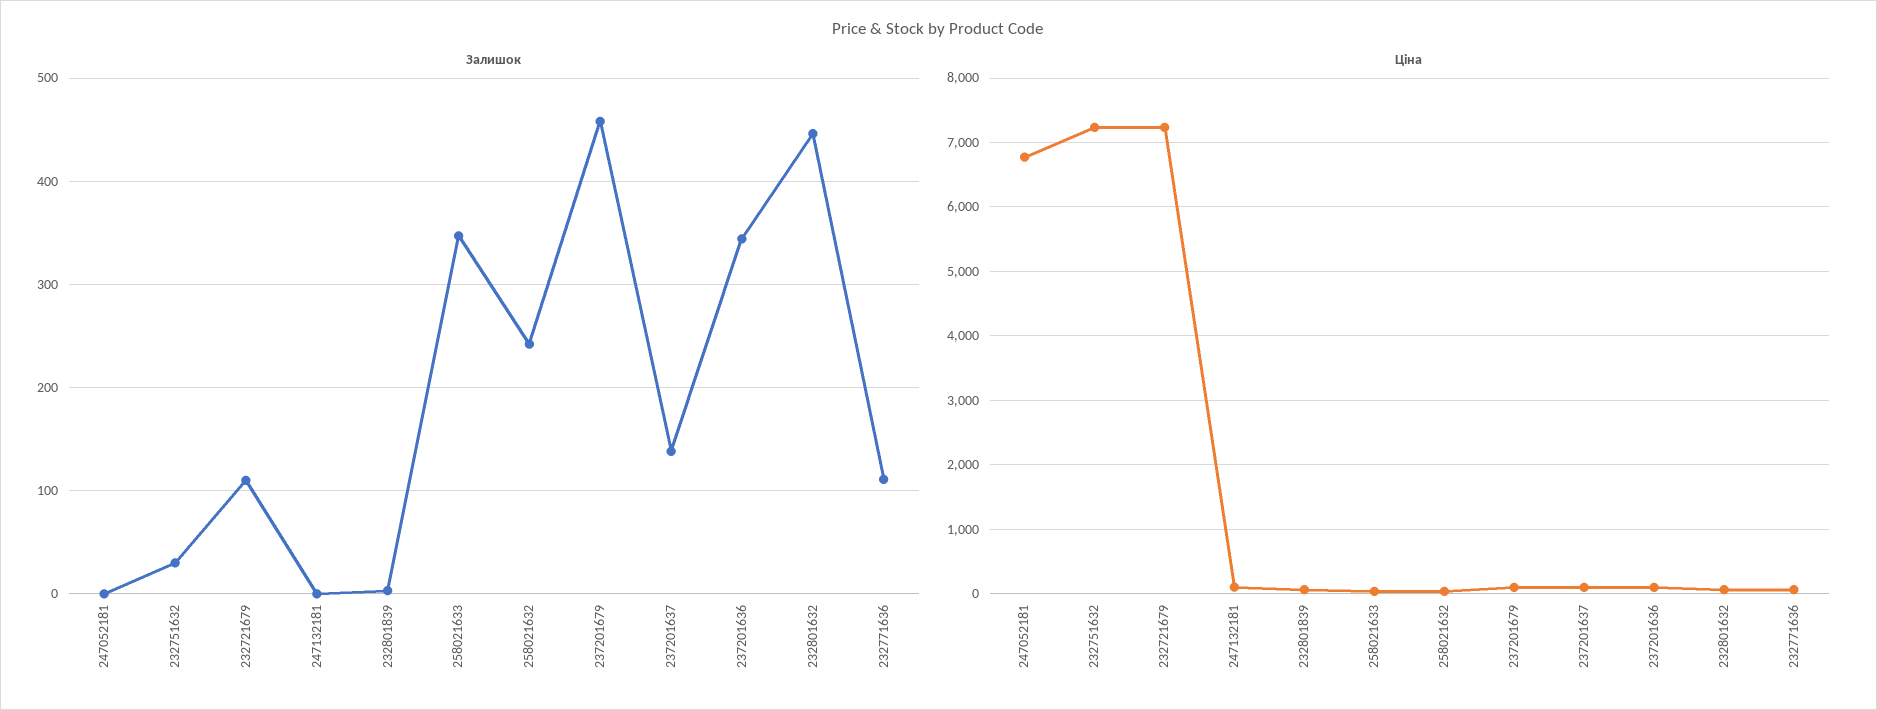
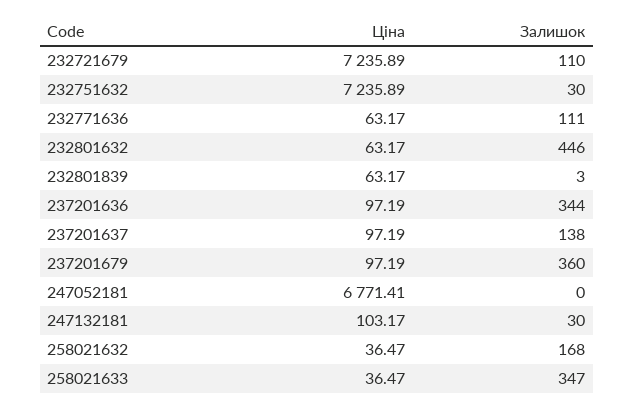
  {
    "Залишок": {
      "247052181": 0,
      "232751632": 30,
      "232721679": 110,
-     "247132181": 0,
+     "247132181": 30,
      "232801839": 3,
      "258021633": 347,
-     "258021632": 240,
+     "258021632": 168,
-     "237201679": 460,
+     "237201679": 360,
      "237201637": 138,
      "237201636": 344,
      "232801632": 446,
      "232771636": 111
    },
    "Ціна": {
      "247052181": 6771.41,
      "232751632": 7235.89,
      "232721679": 7235.89,
      "247132181": 103.17,
      "232801839": 63.17,
      "258021633": 36.47,
      "258021632": 36.47,
      "237201679": 97.19,
      "237201637": 97.19,
      "237201636": 97.19,
      "232801632": 63.17,
      "232771636": 63.17
    }
  }

